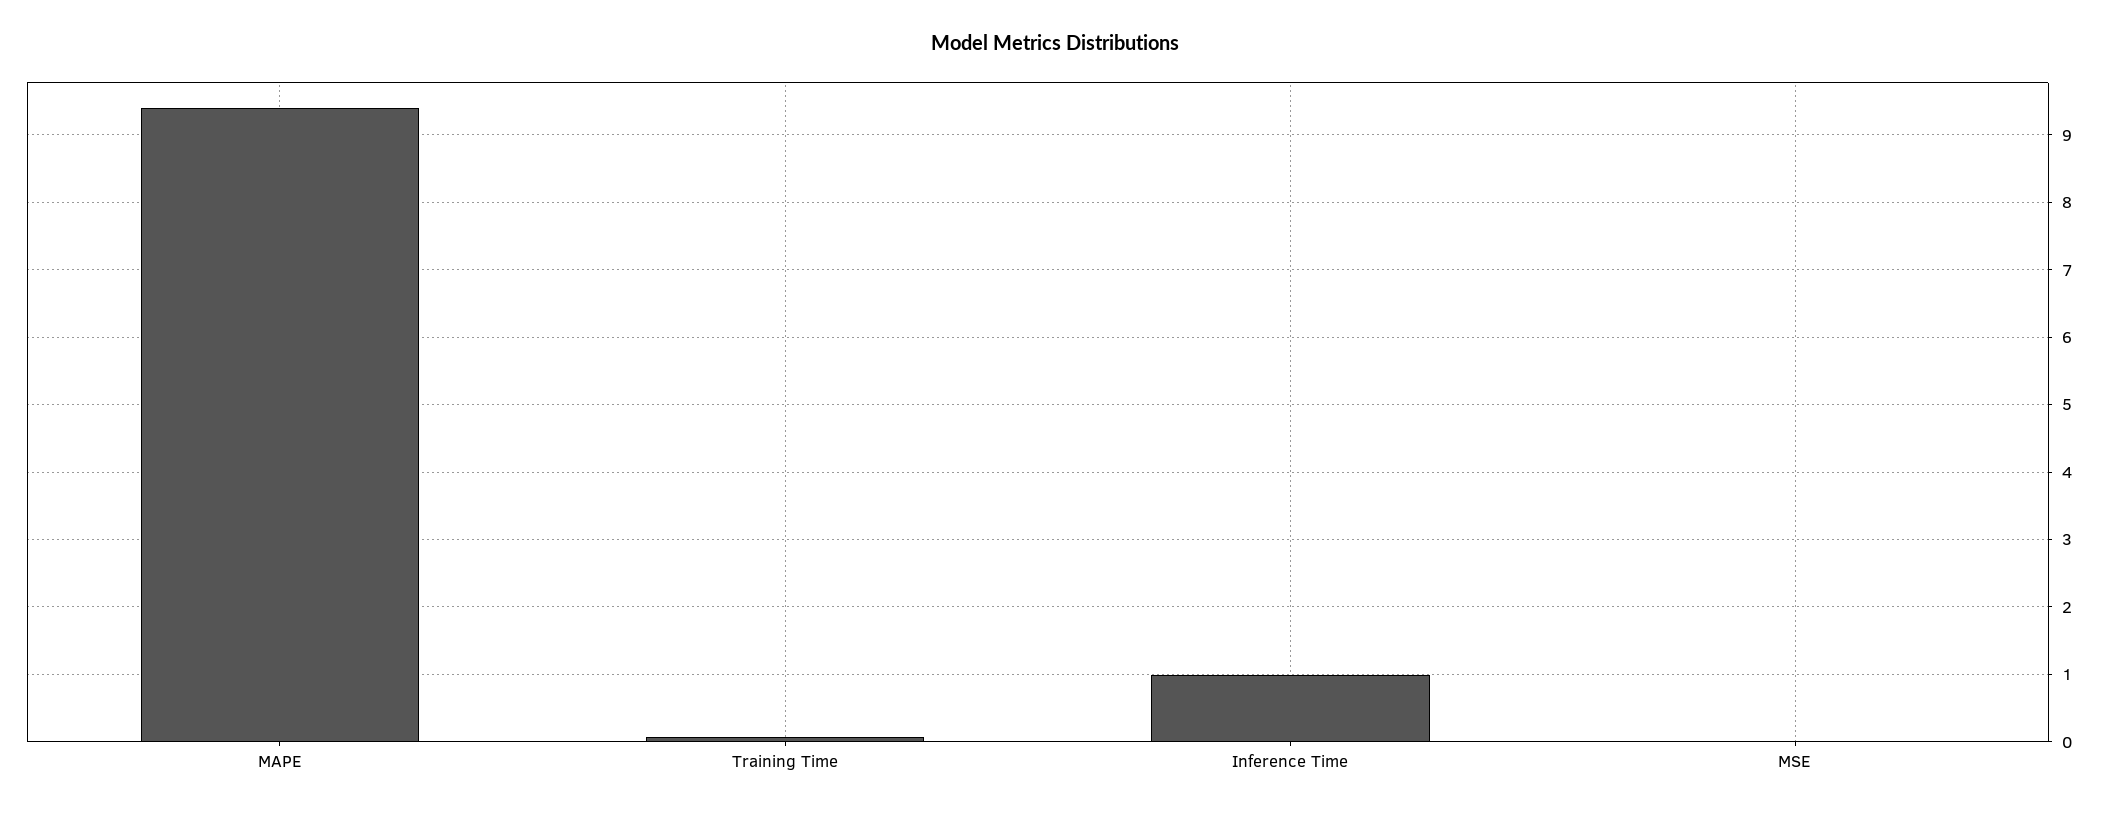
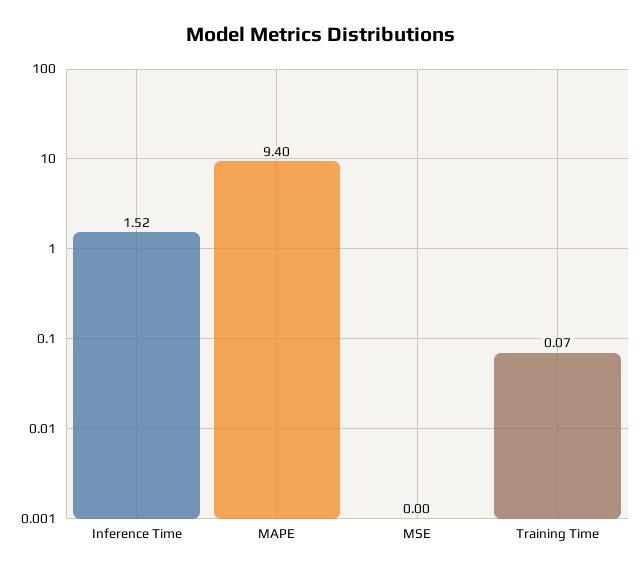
  {
    "MAPE": 9.4,
    "Training Time": 0.07,
-   "Inference Time": 1,
+   "Inference Time": 1.52,
    "MSE": 0
  }

